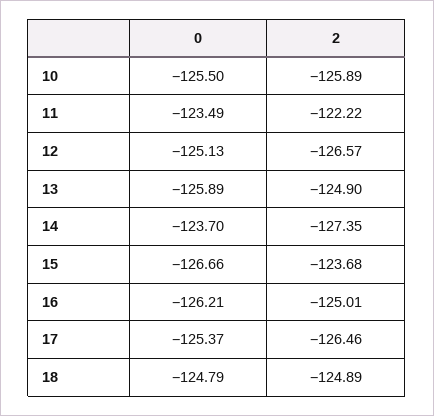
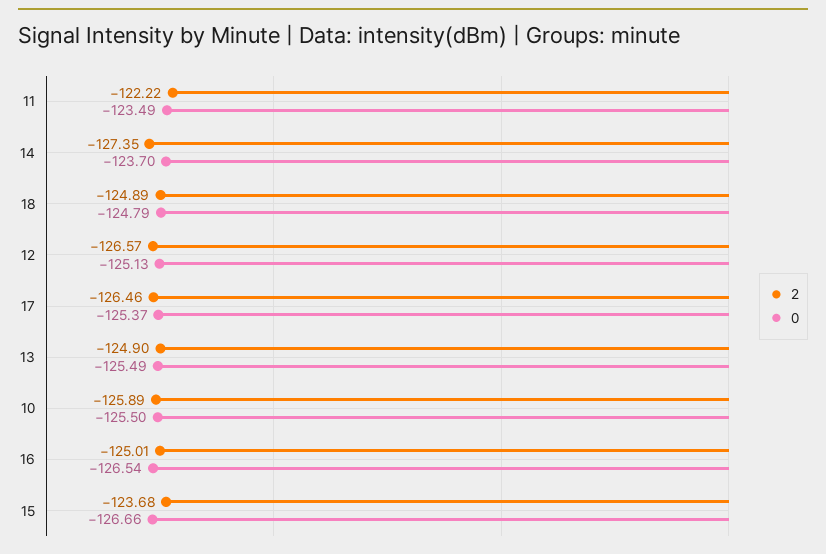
  {
    "0": {
      "10": -125.5,
      "11": -123.49,
      "12": -125.13,
-     "13": -125.89,
+     "13": -125.49,
      "14": -123.7,
      "15": -126.66,
-     "16": -126.21,
+     "16": -126.54,
      "17": -125.37,
      "18": -124.79
    },
    "2": {
      "10": -125.89,
      "11": -122.22,
      "12": -126.57,
      "13": -124.9,
      "14": -127.35,
      "15": -123.68,
      "16": -125.01,
      "17": -126.46,
      "18": -124.89
    }
  }

